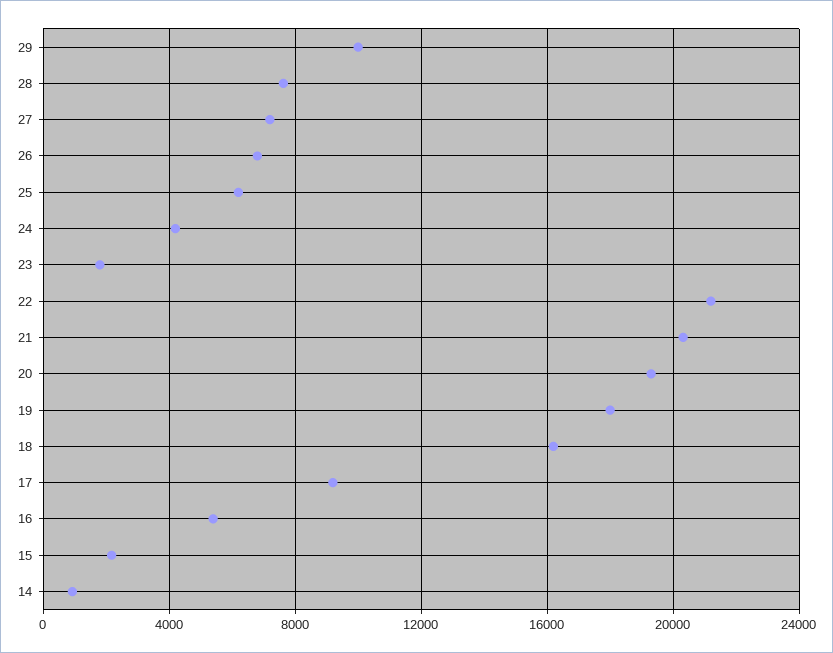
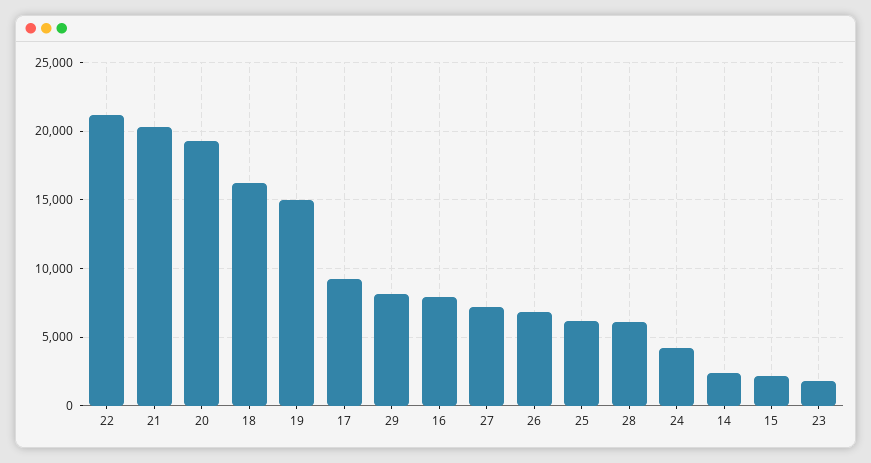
  {
-   "29": 10000,
+   "29": 8000,
-   "28": 7500,
+   "28": 6000,
    "27": 7000,
    "26": 7000,
    "25": 6000,
    "24": 4000,
    "23": 2000,
    "22": 21000,
    "21": 20500,
    "20": 19500,
-   "19": 18000,
+   "19": 15000,
    "18": 16000,
    "17": 9000,
-   "16": 5500,
+   "16": 8000,
    "15": 2000,
-   "14": 1000
+   "14": 2500
  }

